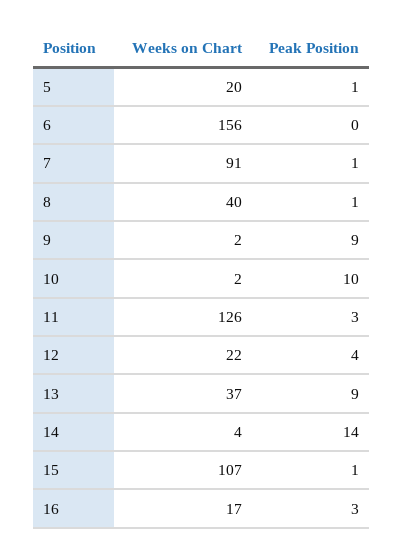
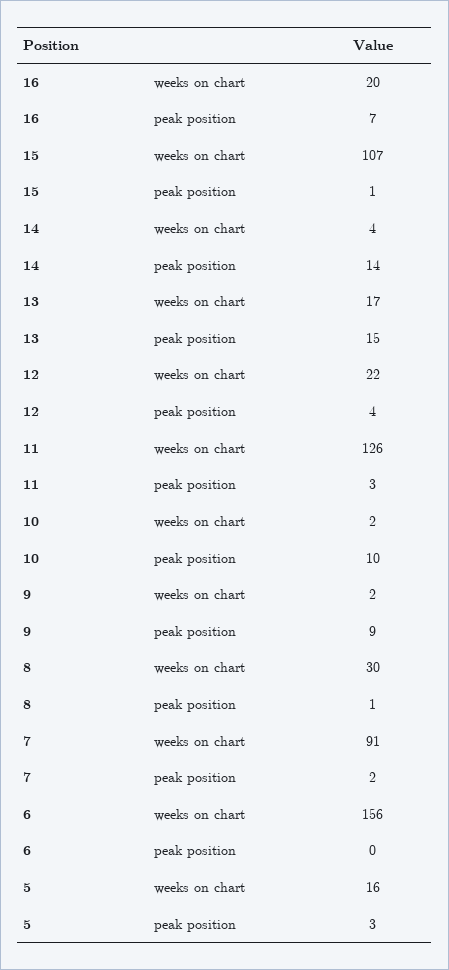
  {
    "Weeks on Chart": {
-     "5": 20,
+     "5": 16,
      "6": 156,
      "7": 91,
-     "8": 40,
+     "8": 30,
      "9": 2,
      "10": 2,
      "11": 126,
      "12": 22,
-     "13": 37,
+     "13": 17,
      "14": 4,
      "15": 107,
-     "16": 17
+     "16": 20
    },
    "Peak Position": {
-     "5": 1,
+     "5": 3,
      "6": 0,
-     "7": 1,
+     "7": 2,
      "8": 1,
      "9": 9,
      "10": 10,
      "11": 3,
      "12": 4,
-     "13": 9,
+     "13": 15,
      "14": 14,
      "15": 1,
-     "16": 3
+     "16": 7
    }
  }

